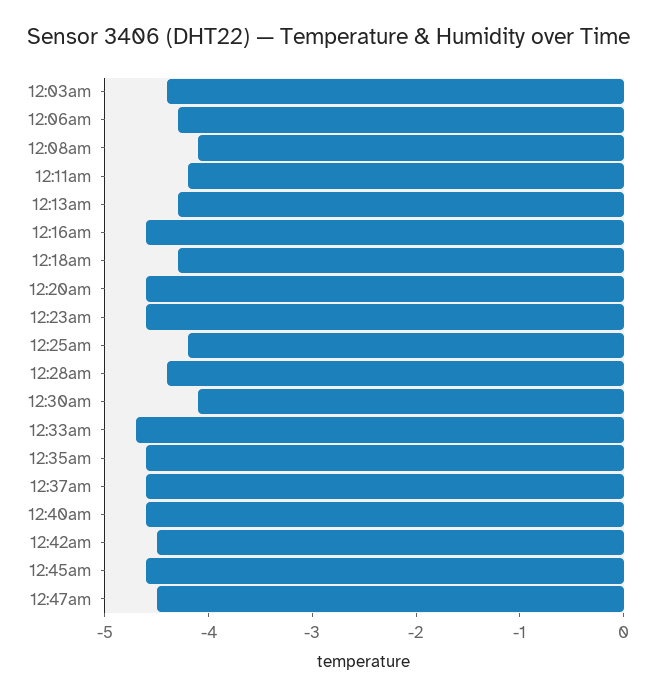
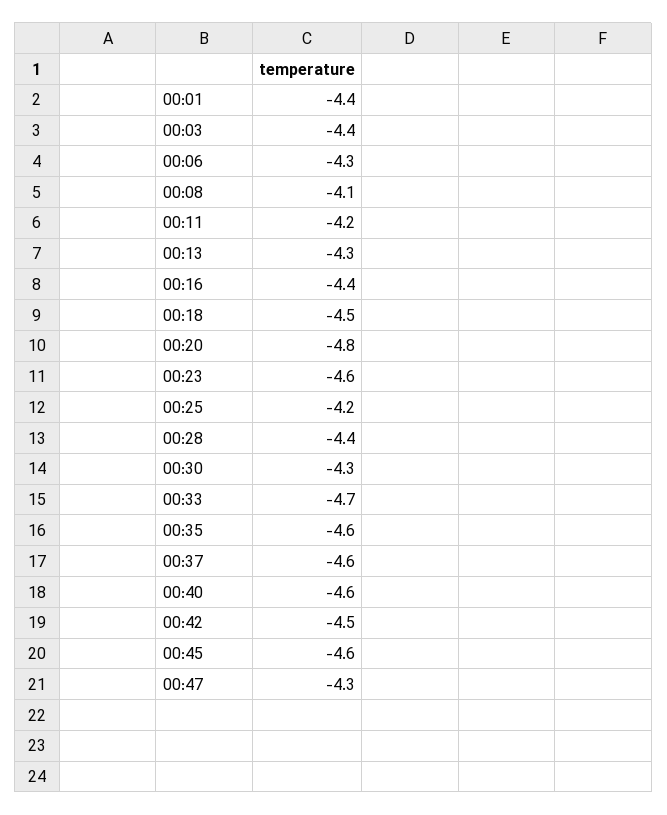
  {
    "12:03am": -4.4,
    "12:06am": -4.3,
    "12:08am": -4.1,
    "12:11am": -4.2,
    "12:13am": -4.3,
-   "12:16am": -4.6,
+   "12:16am": -4.4,
-   "12:18am": -4.3,
+   "12:18am": -4.5,
-   "12:20am": -4.6,
+   "12:20am": -4.8,
    "12:23am": -4.6,
    "12:25am": -4.2,
    "12:28am": -4.4,
-   "12:30am": -4.1,
+   "12:30am": -4.3,
    "12:33am": -4.7,
    "12:35am": -4.6,
    "12:37am": -4.6,
    "12:40am": -4.6,
    "12:42am": -4.5,
    "12:45am": -4.6,
-   "12:47am": -4.5
+   "12:47am": -4.3,
+   "00:01": -4.4
  }

